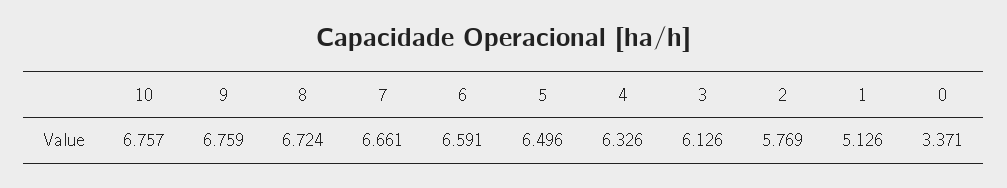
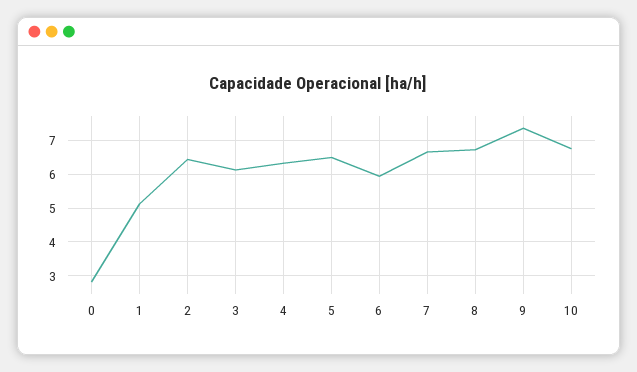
  {
    "10": 6.757,
-   "9": 6.759,
+   "9": 7.4,
    "8": 6.724,
    "7": 6.661,
-   "6": 6.591,
+   "6": 6,
    "5": 6.496,
    "4": 6.326,
    "3": 6.126,
-   "2": 5.769,
+   "2": 6.4,
    "1": 5.126,
-   "0": 3.371
+   "0": 2.8
  }

